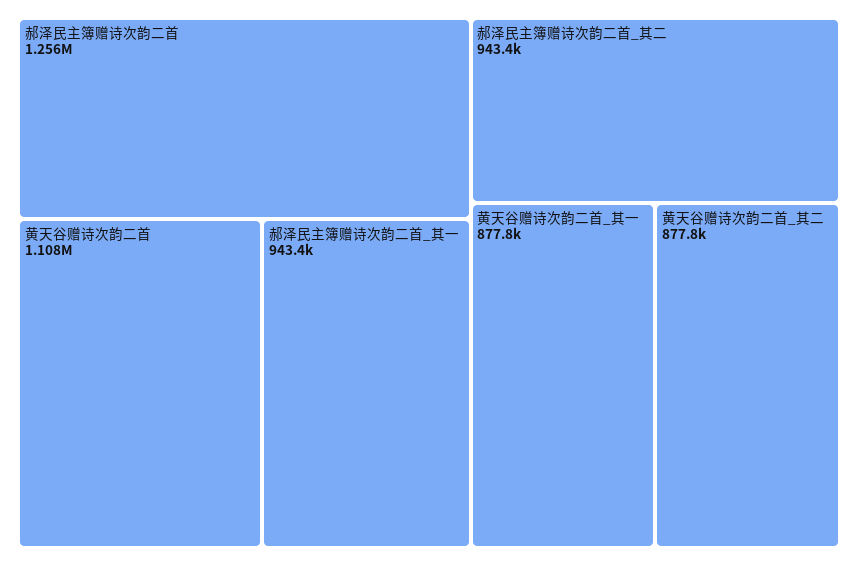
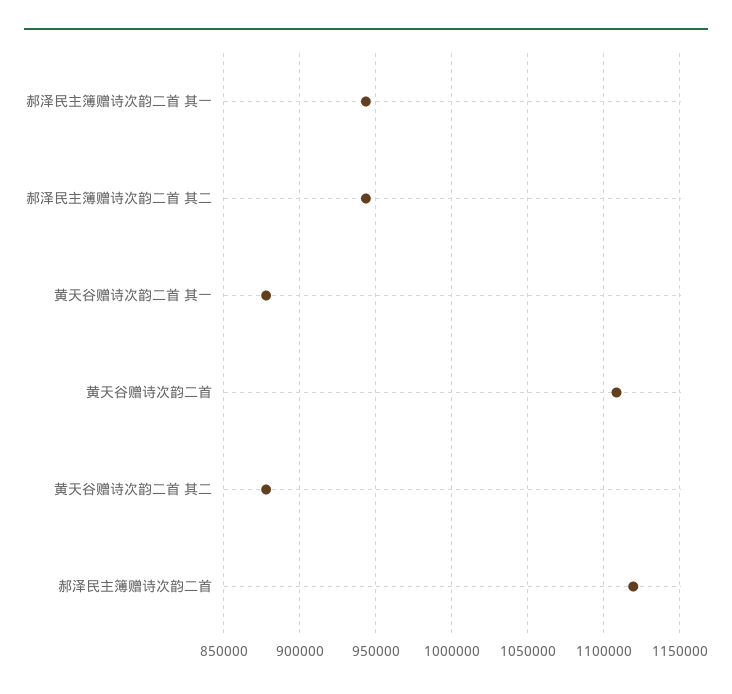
  {
-   "郝泽民主簿赠诗次韵二首": 1256000,
+   "郝泽民主簿赠诗次韵二首": 1120000,
    "黄天谷赠诗次韵二首": 1108000,
    "郝泽民主簿赠诗次韵二首_其一": 943400,
    "郝泽民主簿赠诗次韵二首_其二": 943400,
    "黄天谷赠诗次韵二首_其一": 877800,
    "黄天谷赠诗次韵二首_其二": 877800
  }

